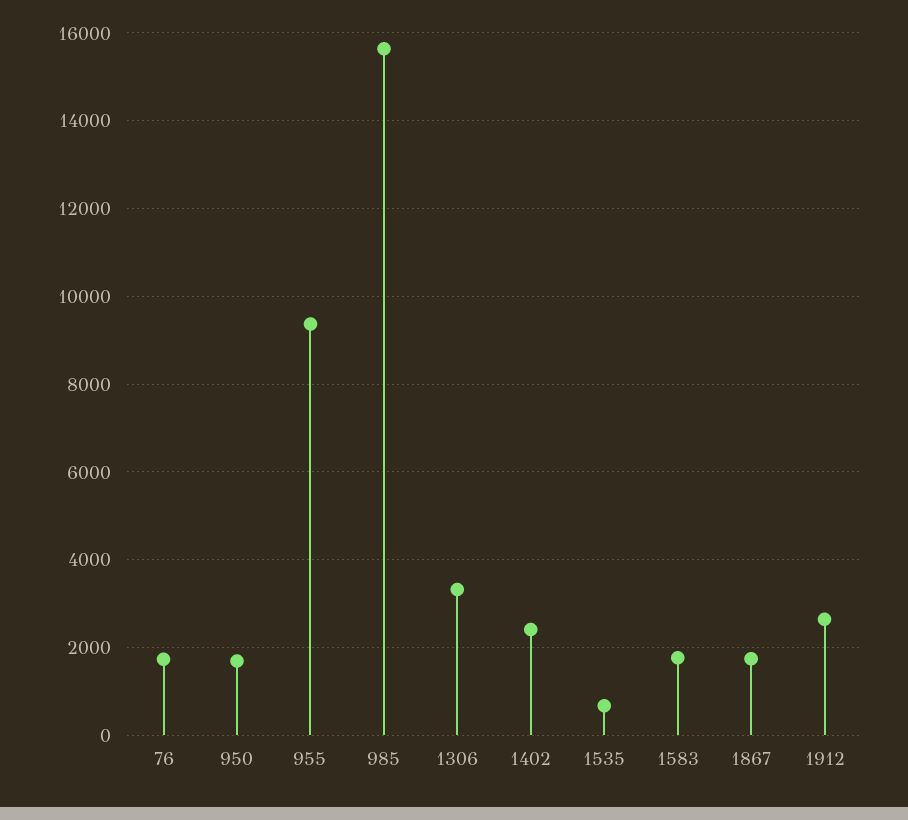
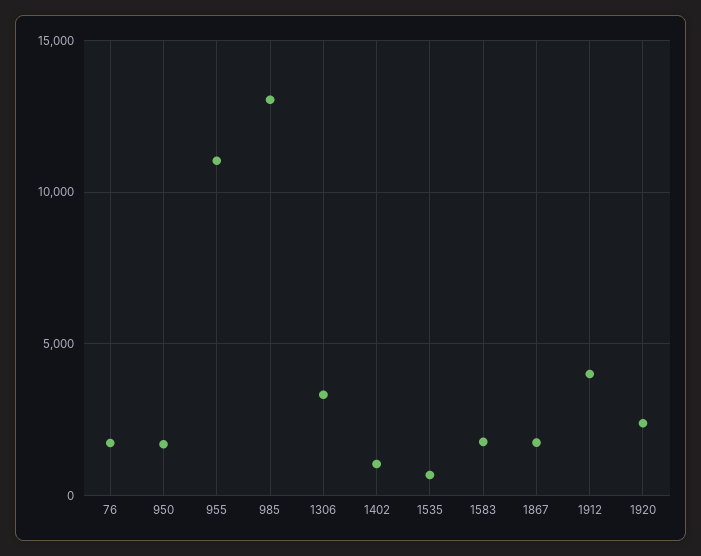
  {
    "76": 1800,
    "950": 1600,
-   "955": 9400,
+   "955": 11000,
-   "985": 15600,
+   "985": 13000,
    "1306": 3400,
-   "1402": 2400,
+   "1402": 1000,
    "1535": 600,
    "1583": 1800,
    "1867": 1800,
-   "1912": 2600
+   "1912": 4000,
+   "1920": 2500
  }

